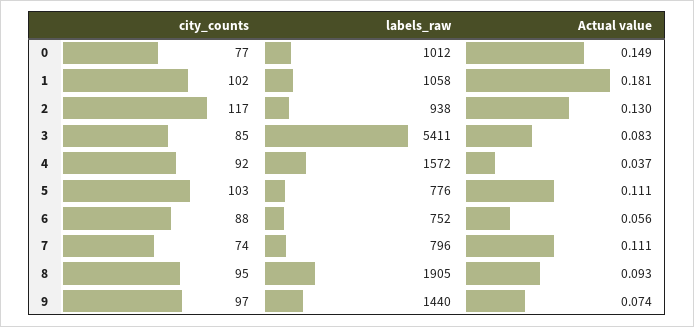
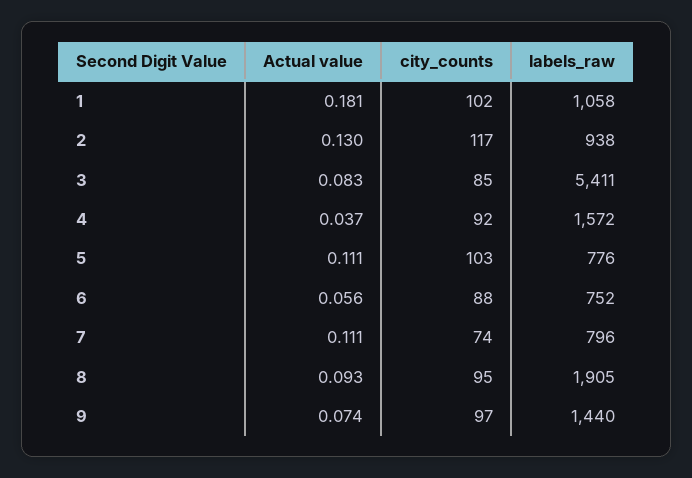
  {
    "city_counts": {
-     "0": 77,
      "1": 102,
      "2": 117,
      "3": 85,
      "4": 92,
      "5": 103,
      "6": 88,
      "7": 74,
      "8": 95,
      "9": 97
    },
    "labels_raw": {
-     "0": 1012,
      "1": 1058,
      "2": 938,
      "3": 5411,
      "4": 1572,
      "5": 776,
      "6": 752,
      "7": 796,
      "8": 1905,
      "9": 1440
    },
    "Actual value": {
-     "0": 0.149,
      "1": 0.181,
      "2": 0.13,
      "3": 0.083,
      "4": 0.037,
      "5": 0.111,
      "6": 0.056,
      "7": 0.111,
      "8": 0.093,
      "9": 0.074
    }
  }

